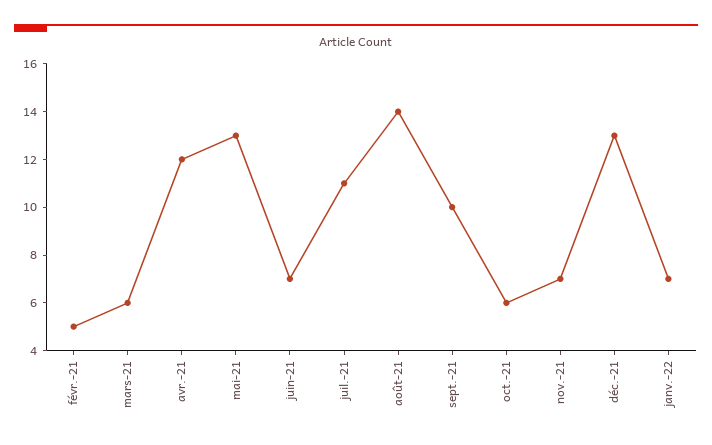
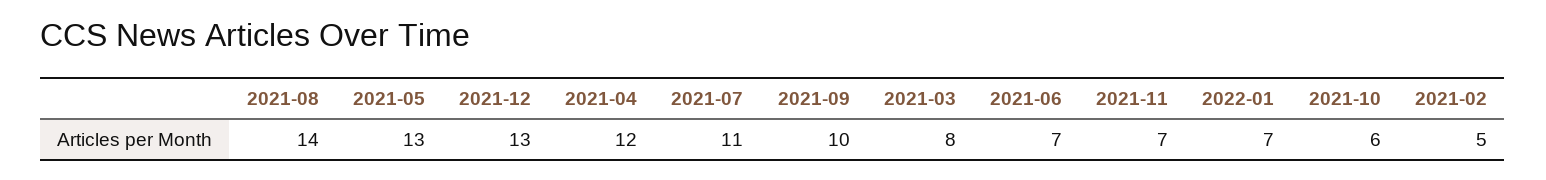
  {
    "févr.-21": 5,
-   "mars-21": 6,
+   "mars-21": 8,
    "avr.-21": 12,
    "mai-21": 13,
    "juin-21": 7,
    "juil.-21": 11,
    "août-21": 14,
    "sept.-21": 10,
    "oct.-21": 6,
    "nov.-21": 7,
    "déc.-21": 13,
    "janv.-22": 7
  }

